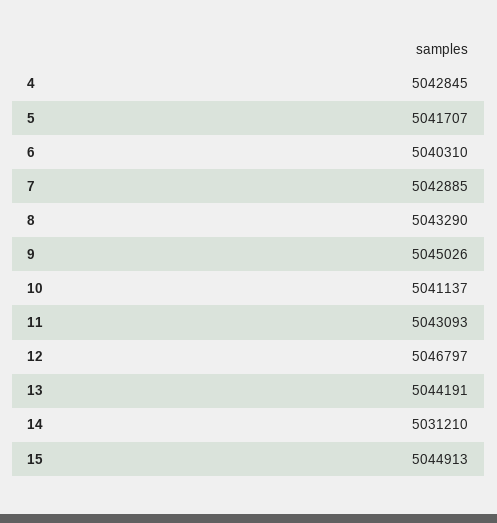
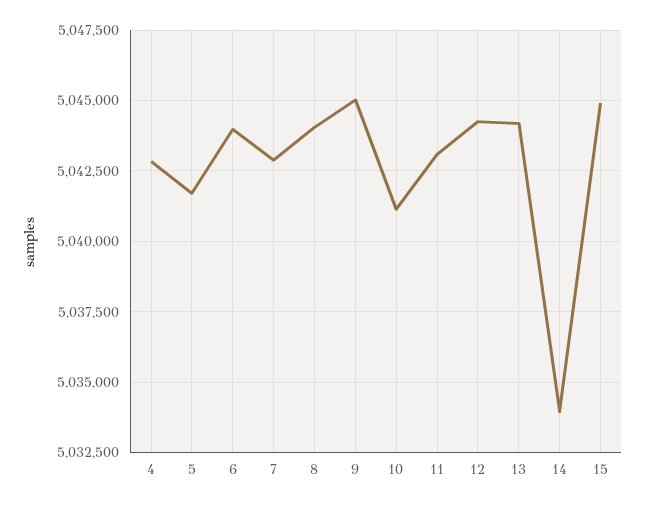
  {
    "4": 5042845,
    "5": 5041707,
-   "6": 5040310,
+   "6": 5044000,
    "7": 5042885,
-   "8": 5043290,
+   "8": 5044000,
    "9": 5045026,
    "10": 5041137,
    "11": 5043093,
-   "12": 5046797,
+   "12": 5044250,
    "13": 5044191,
-   "14": 5031210,
+   "14": 5034000,
    "15": 5044913
  }

